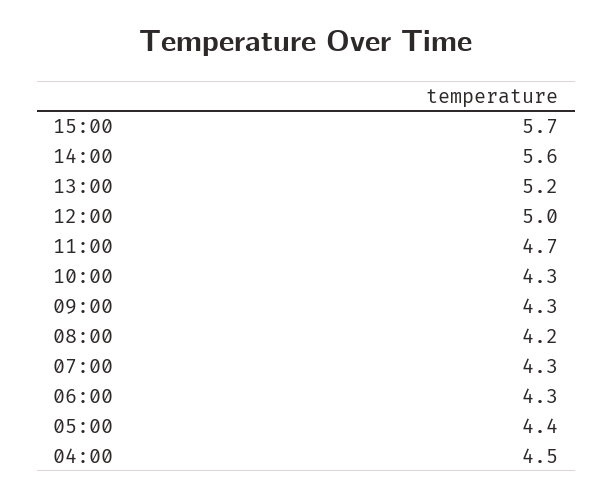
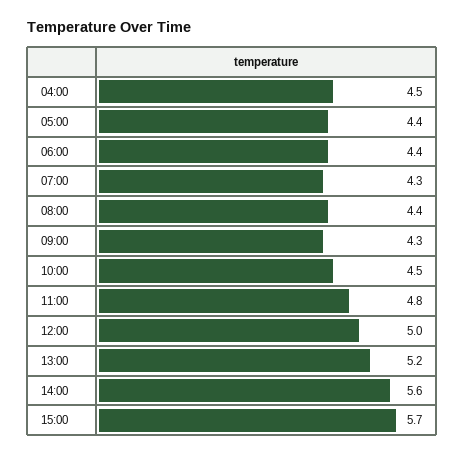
  {
    "15:00": 5.7,
    "14:00": 5.6,
    "13:00": 5.2,
    "12:00": 5,
-   "11:00": 4.7,
+   "11:00": 4.8,
-   "10:00": 4.3,
+   "10:00": 4.5,
    "09:00": 4.3,
-   "08:00": 4.2,
+   "08:00": 4.4,
    "07:00": 4.3,
-   "06:00": 4.3,
+   "06:00": 4.4,
    "05:00": 4.4,
    "04:00": 4.5
  }

